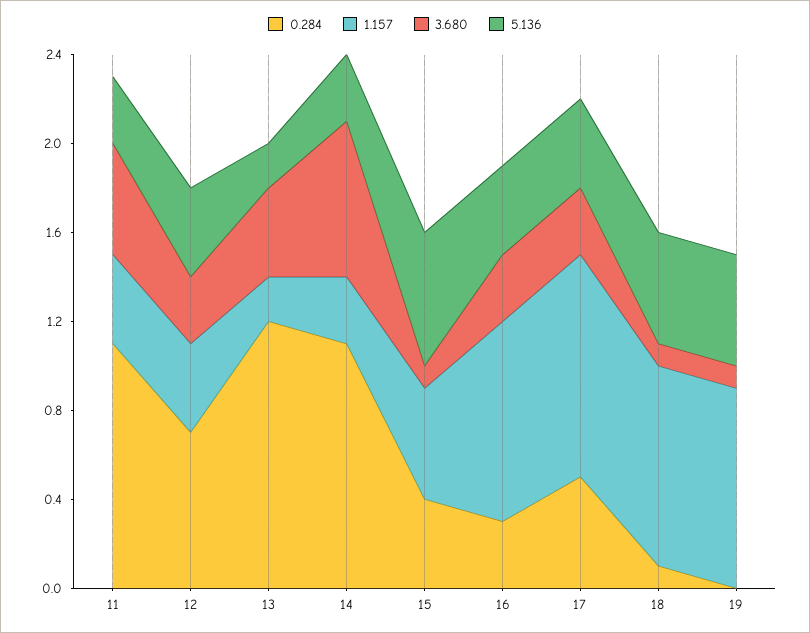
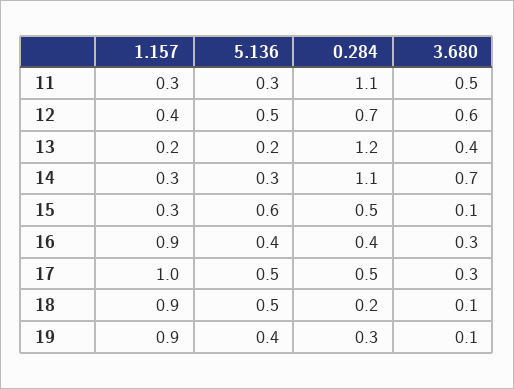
  {
    "0.284": {
      "11": 1.1,
      "12": 0.7,
      "13": 1.2,
      "14": 1.1,
-     "15": 0.4,
+     "15": 0.5,
-     "16": 0.3,
+     "16": 0.4,
      "17": 0.5,
-     "18": 0.1,
+     "18": 0.2,
-     "19": 0
+     "19": 0.3
    },
    "1.157": {
-     "11": 0.4,
+     "11": 0.3,
      "12": 0.4,
      "13": 0.2,
      "14": 0.3,
-     "15": 0.5,
+     "15": 0.3,
      "16": 0.9,
      "17": 1,
      "18": 0.9,
      "19": 0.9
    },
    "3.680": {
      "11": 0.5,
-     "12": 0.3,
+     "12": 0.6,
      "13": 0.4,
      "14": 0.7,
      "15": 0.1,
      "16": 0.3,
      "17": 0.3,
      "18": 0.1,
      "19": 0.1
    },
    "5.136": {
      "11": 0.3,
-     "12": 0.4,
+     "12": 0.5,
      "13": 0.2,
      "14": 0.3,
      "15": 0.6,
      "16": 0.4,
-     "17": 0.4,
+     "17": 0.5,
      "18": 0.5,
-     "19": 0.5
+     "19": 0.4
    }
  }

